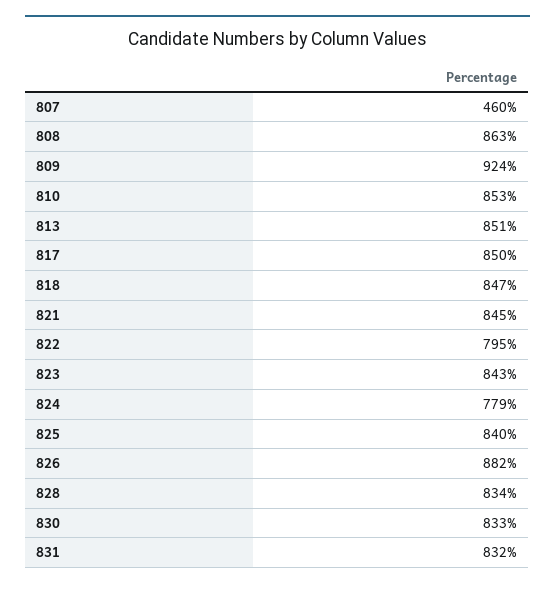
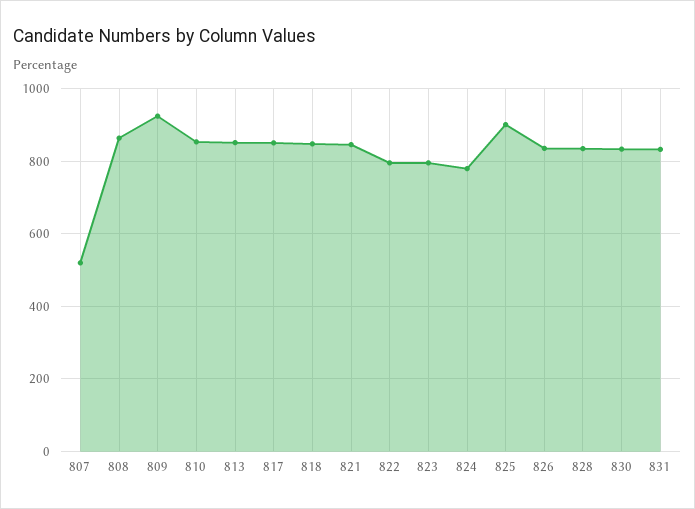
  {
-   "807": 460,
+   "807": 520,
    "808": 863,
    "809": 924,
    "810": 853,
    "813": 851,
    "817": 850,
    "818": 847,
    "821": 845,
    "822": 795,
-   "823": 843,
+   "823": 800,
    "824": 779,
-   "825": 840,
+   "825": 900,
-   "826": 882,
+   "826": 840,
    "828": 834,
    "830": 833,
    "831": 832
  }

